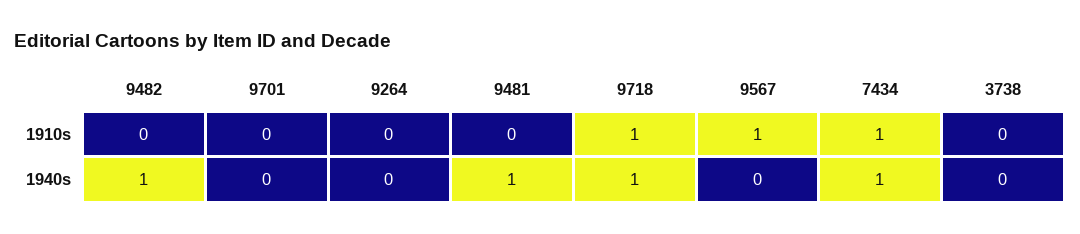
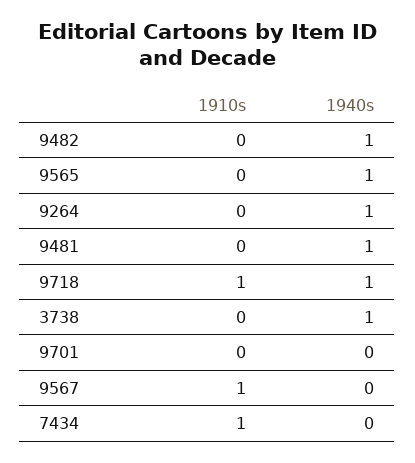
  {
    "9482": {
      "1910s": 0,
      "1940s": 1
    },
    "9701": {
      "1910s": 0,
      "1940s": 0
    },
    "9264": {
      "1910s": 0,
-     "1940s": 0
+     "1940s": 1
    },
    "9481": {
      "1910s": 0,
      "1940s": 1
    },
    "9718": {
      "1910s": 1,
      "1940s": 1
    },
    "9567": {
      "1910s": 1,
      "1940s": 0
    },
    "7434": {
      "1910s": 1,
-     "1940s": 1
+     "1940s": 0
    },
    "3738": {
      "1910s": 0,
-     "1940s": 0
+     "1940s": 1
-   }
+   },
+   "9565": {
+     "1910s": 0,
+     "1940s": 1
+   }
  }

